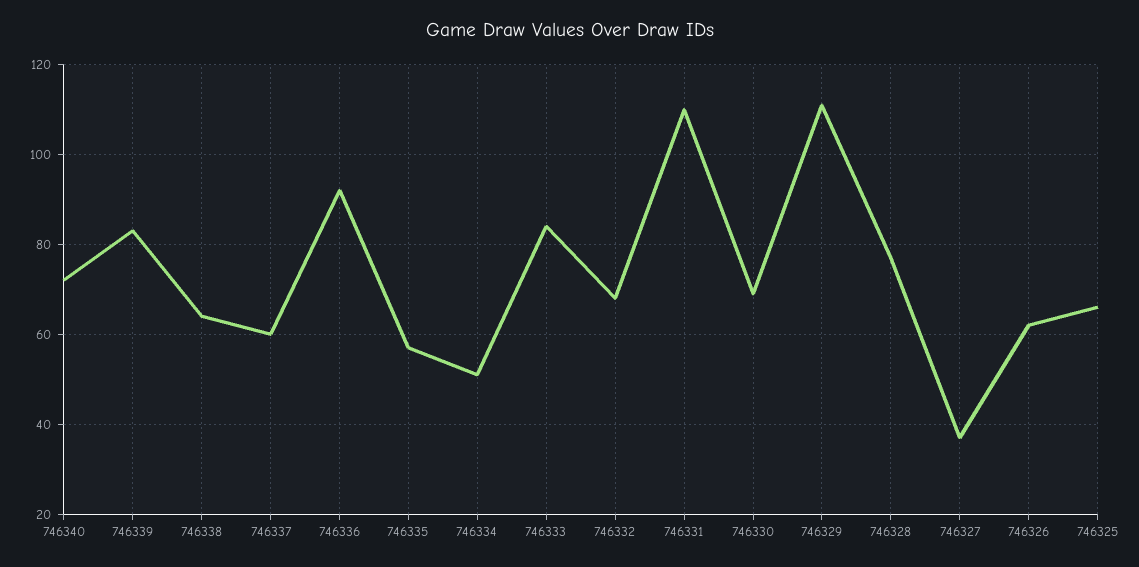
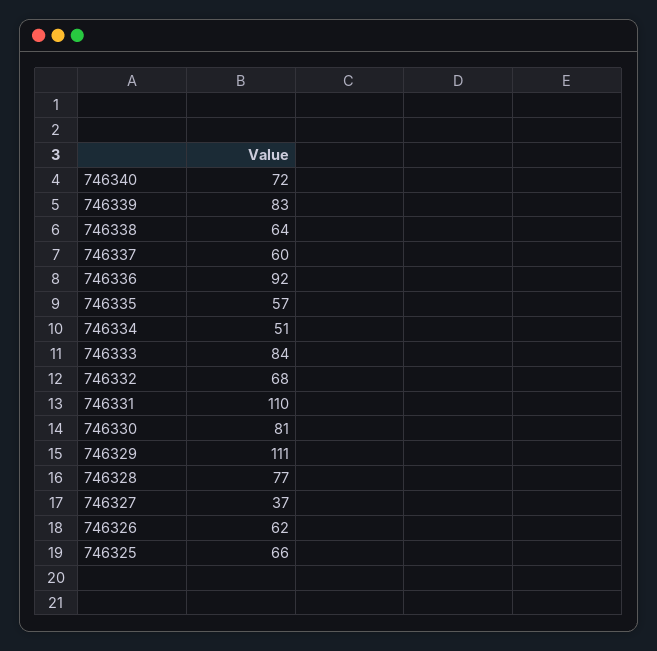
  {
    "746340": 72,
    "746339": 83,
    "746338": 64,
    "746337": 60,
    "746336": 92,
    "746335": 57,
    "746334": 51,
    "746333": 84,
    "746332": 68,
    "746331": 110,
-   "746330": 70,
+   "746330": 81,
    "746329": 111,
    "746328": 77,
    "746327": 37,
    "746326": 62,
    "746325": 66
  }

